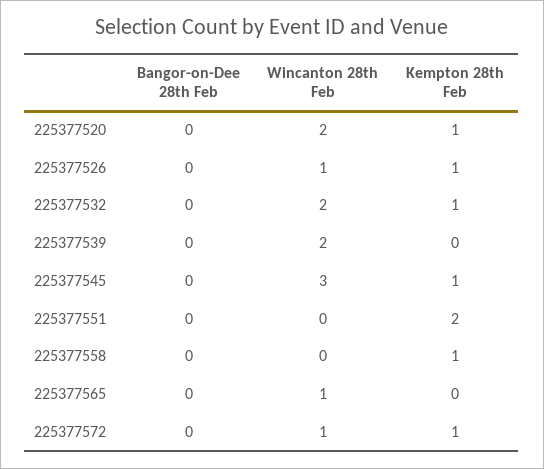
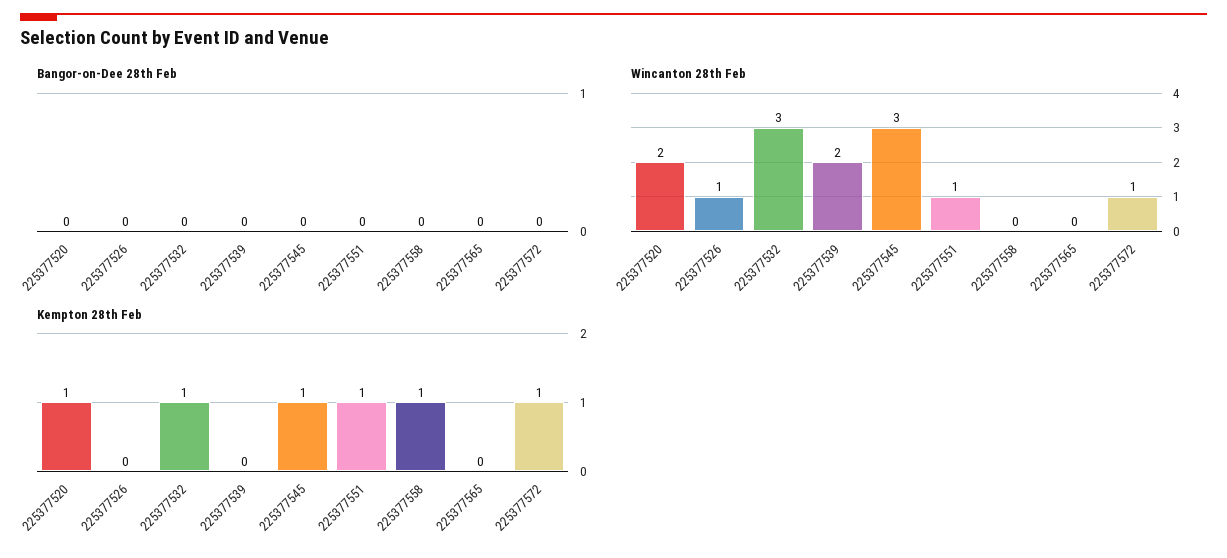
  {
    "Bangor-on-Dee 28th Feb": {
      "225377520": 0,
      "225377526": 0,
      "225377532": 0,
      "225377539": 0,
      "225377545": 0,
      "225377551": 0,
      "225377558": 0,
      "225377565": 0,
      "225377572": 0
    },
    "Wincanton 28th Feb": {
      "225377520": 2,
      "225377526": 1,
-     "225377532": 2,
+     "225377532": 3,
      "225377539": 2,
      "225377545": 3,
-     "225377551": 0,
+     "225377551": 1,
      "225377558": 0,
-     "225377565": 1,
+     "225377565": 0,
      "225377572": 1
    },
    "Kempton 28th Feb": {
      "225377520": 1,
-     "225377526": 1,
+     "225377526": 0,
      "225377532": 1,
      "225377539": 0,
      "225377545": 1,
-     "225377551": 2,
+     "225377551": 1,
      "225377558": 1,
      "225377565": 0,
      "225377572": 1
    }
  }

